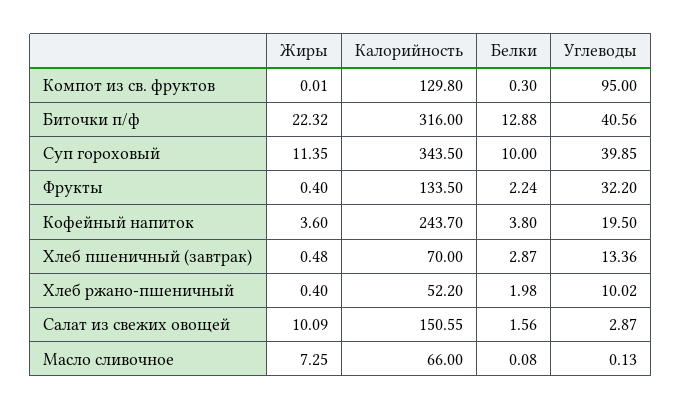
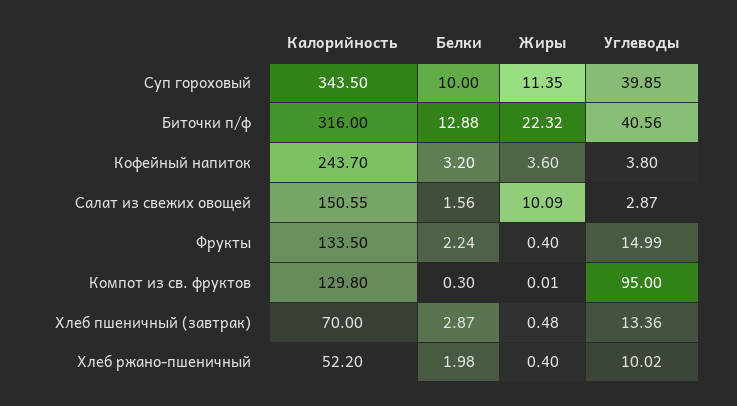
  {
    "Жиры": {
      "Компот из св. фруктов": 0.01,
      "Биточки п/ф": 22.32,
      "Суп гороховый": 11.35,
      "Фрукты": 0.4,
      "Кофейный напиток": 3.6,
      "Хлеб пшеничный (завтрак)": 0.48,
      "Хлеб ржано-пшеничный": 0.4,
-     "Салат из свежих овощей": 10.09,
+     "Салат из свежих овощей": 10.09
-     "Масло сливочное": 7.25
    },
    "Калорийность": {
      "Компот из св. фруктов": 129.8,
      "Биточки п/ф": 316,
      "Суп гороховый": 343.5,
      "Фрукты": 133.5,
      "Кофейный напиток": 243.7,
      "Хлеб пшеничный (завтрак)": 70,
      "Хлеб ржано-пшеничный": 52.2,
-     "Салат из свежих овощей": 150.55,
+     "Салат из свежих овощей": 150.55
-     "Масло сливочное": 66
    },
    "Белки": {
      "Компот из св. фруктов": 0.3,
      "Биточки п/ф": 12.88,
      "Суп гороховый": 10,
      "Фрукты": 2.24,
-     "Кофейный напиток": 3.8,
+     "Кофейный напиток": 3.2,
      "Хлеб пшеничный (завтрак)": 2.87,
      "Хлеб ржано-пшеничный": 1.98,
-     "Салат из свежих овощей": 1.56,
+     "Салат из свежих овощей": 1.56
-     "Масло сливочное": 0.08
    },
    "Углеводы": {
      "Компот из св. фруктов": 95,
      "Биточки п/ф": 40.56,
      "Суп гороховый": 39.85,
-     "Фрукты": 32.2,
+     "Фрукты": 14.99,
-     "Кофейный напиток": 19.5,
+     "Кофейный напиток": 3.8,
      "Хлеб пшеничный (завтрак)": 13.36,
      "Хлеб ржано-пшеничный": 10.02,
-     "Салат из свежих овощей": 2.87,
+     "Салат из свежих овощей": 2.87
-     "Масло сливочное": 0.13
    }
  }

